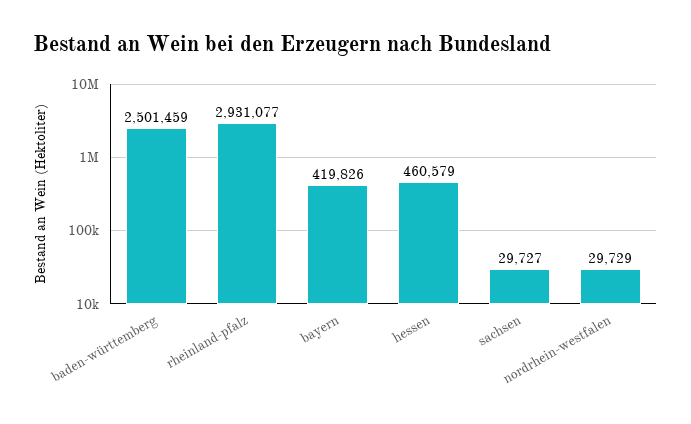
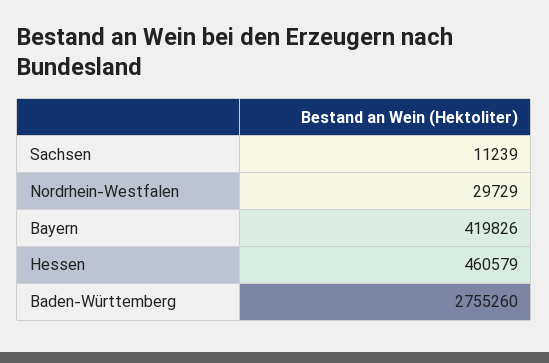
  {
-   "baden-württemberg": 2501459,
+   "baden-württemberg": 2755260,
-   "rheinland-pfalz": 2931077,
    "bayern": 419826,
    "hessen": 460579,
-   "sachsen": 29727,
+   "sachsen": 11239,
    "nordrhein-westfalen": 29729
  }

